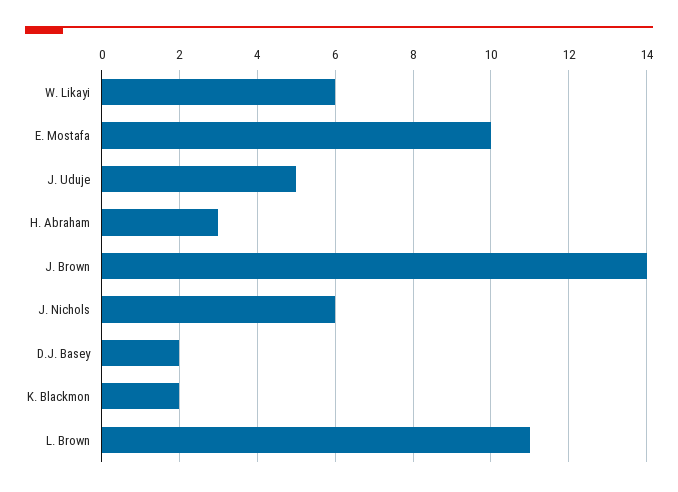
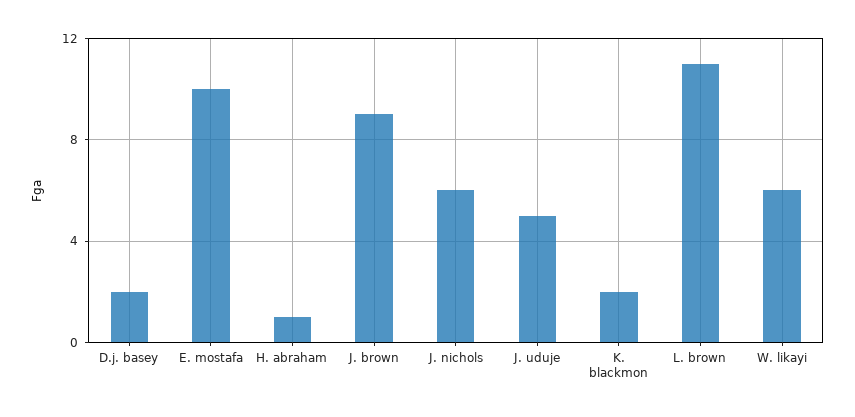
  {
    "W. Likayi": 6,
    "E. Mostafa": 10,
    "J. Uduje": 5,
-   "H. Abraham": 3,
+   "H. Abraham": 1,
-   "J. Brown": 14,
+   "J. Brown": 9,
    "J. Nichols": 6,
    "D.J. Basey": 2,
    "K. Blackmon": 2,
    "L. Brown": 11
  }

